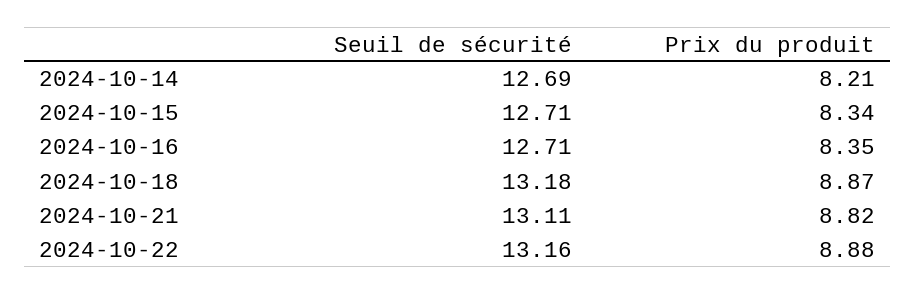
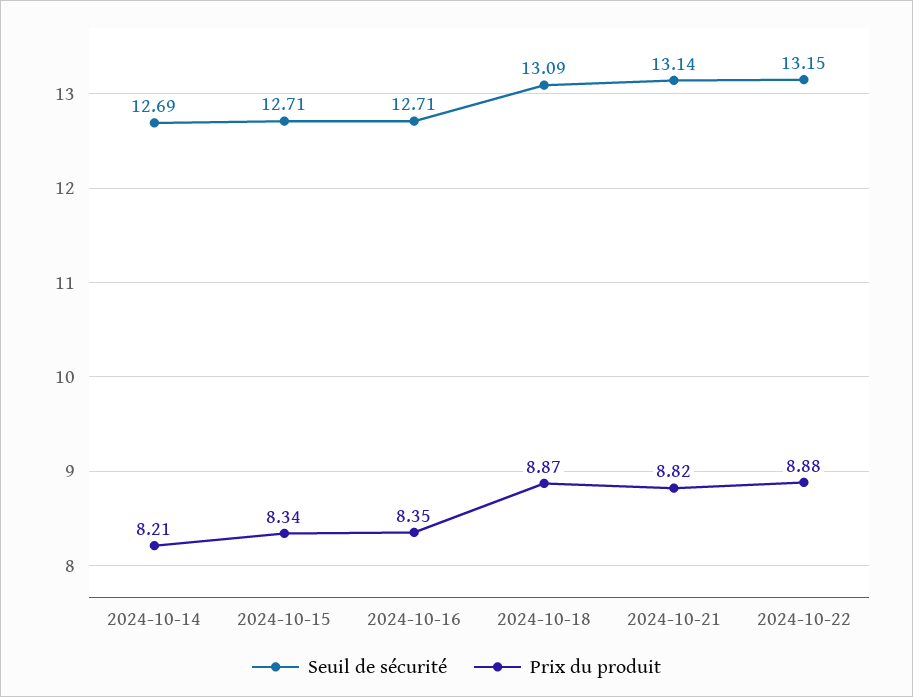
  {
    "Seuil de sécurité": {
      "2024-10-14": 12.69,
      "2024-10-15": 12.71,
      "2024-10-16": 12.71,
-     "2024-10-18": 13.18,
+     "2024-10-18": 13.09,
-     "2024-10-21": 13.11,
+     "2024-10-21": 13.14,
-     "2024-10-22": 13.16
+     "2024-10-22": 13.15
    },
    "Prix du produit": {
      "2024-10-14": 8.21,
      "2024-10-15": 8.34,
      "2024-10-16": 8.35,
      "2024-10-18": 8.87,
      "2024-10-21": 8.82,
      "2024-10-22": 8.88
    }
  }

